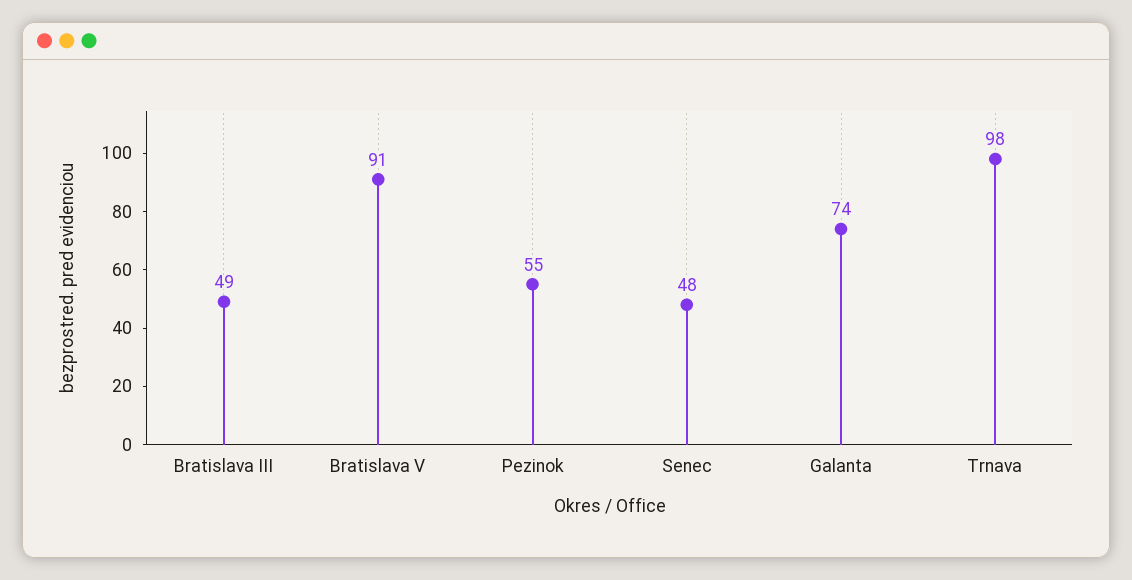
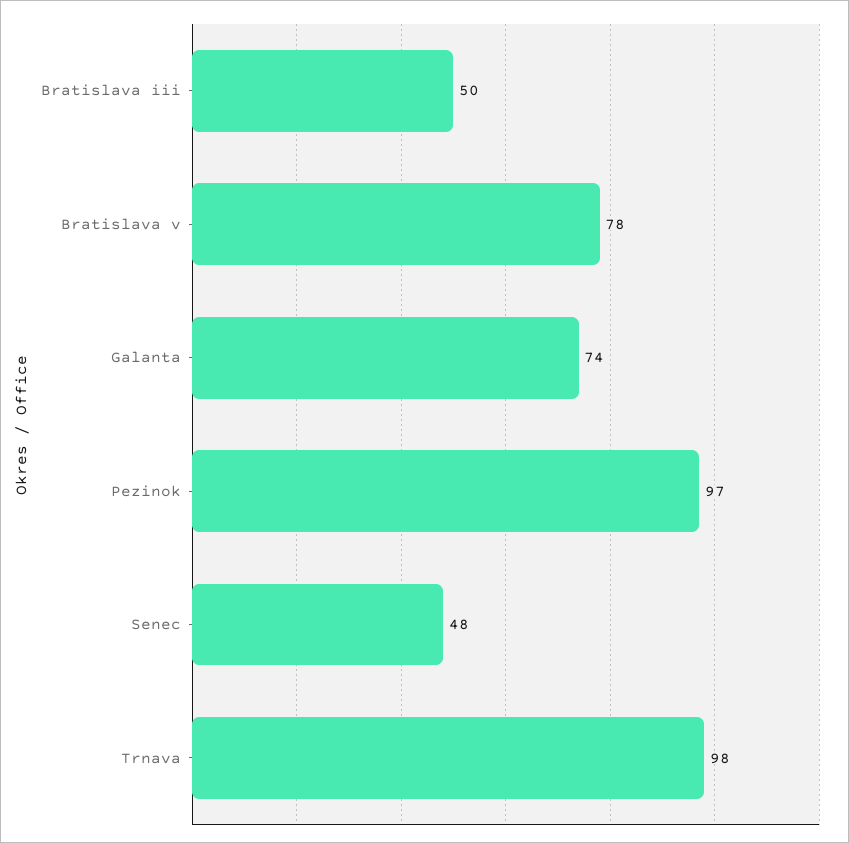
  {
-   "Bratislava III": 49,
+   "Bratislava III": 50,
-   "Bratislava V": 91,
+   "Bratislava V": 78,
-   "Pezinok": 55,
+   "Pezinok": 97,
    "Senec": 48,
    "Galanta": 74,
    "Trnava": 98
  }

